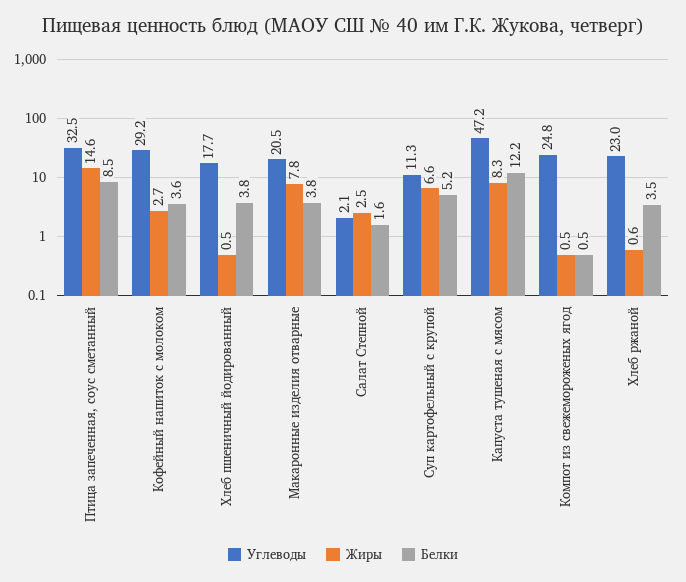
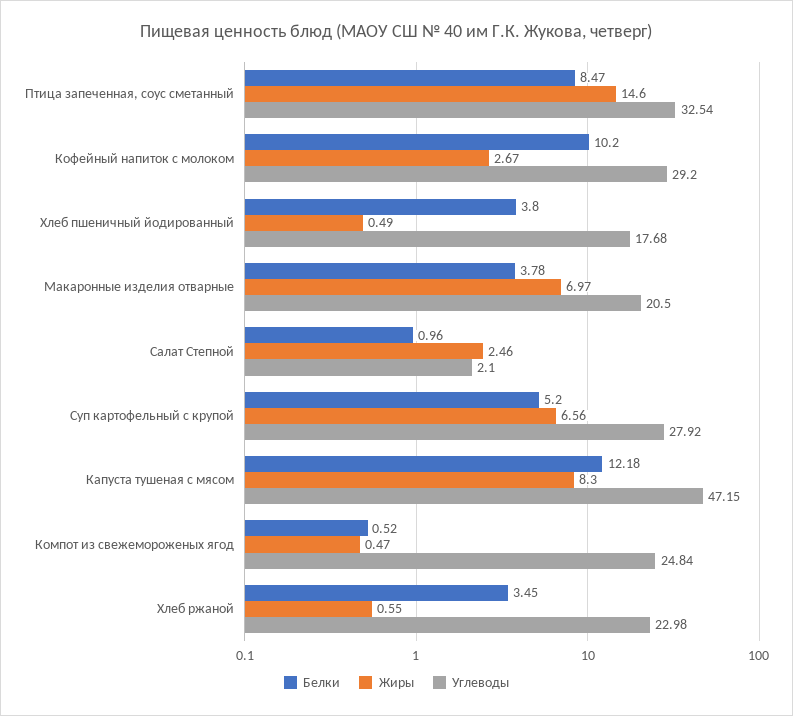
  {
    "Углеводы": {
      "Птица запеченная, соус сметанный": 32.54,
      "Кофейный напиток с молоком": 29.2,
      "Хлеб пшеничный йодированный": 17.68,
      "Макаронные изделия отварные": 20.5,
      "Салат Степной": 2.1,
-     "Суп картофельный с крупой": 11.3,
+     "Суп картофельный с крупой": 27.92,
      "Капуста тушеная с мясом": 47.15,
      "Компот из свежемороженых ягод": 24.84,
      "Хлеб ржаной": 22.98
    },
    "Жиры": {
      "Птица запеченная, соус сметанный": 14.6,
      "Кофейный напиток с молоком": 2.67,
      "Хлеб пшеничный йодированный": 0.49,
-     "Макаронные изделия отварные": 7.8,
+     "Макаронные изделия отварные": 6.97,
      "Салат Степной": 2.46,
      "Суп картофельный с крупой": 6.56,
      "Капуста тушеная с мясом": 8.3,
      "Компот из свежемороженых ягод": 0.47,
      "Хлеб ржаной": 0.55
    },
    "Белки": {
      "Птица запеченная, соус сметанный": 8.47,
-     "Кофейный напиток с молоком": 3.6,
+     "Кофейный напиток с молоком": 10.2,
      "Хлеб пшеничный йодированный": 3.8,
      "Макаронные изделия отварные": 3.78,
-     "Салат Степной": 1.6,
+     "Салат Степной": 0.96,
      "Суп картофельный с крупой": 5.2,
      "Капуста тушеная с мясом": 12.18,
      "Компот из свежемороженых ягод": 0.52,
      "Хлеб ржаной": 3.45
    }
  }

